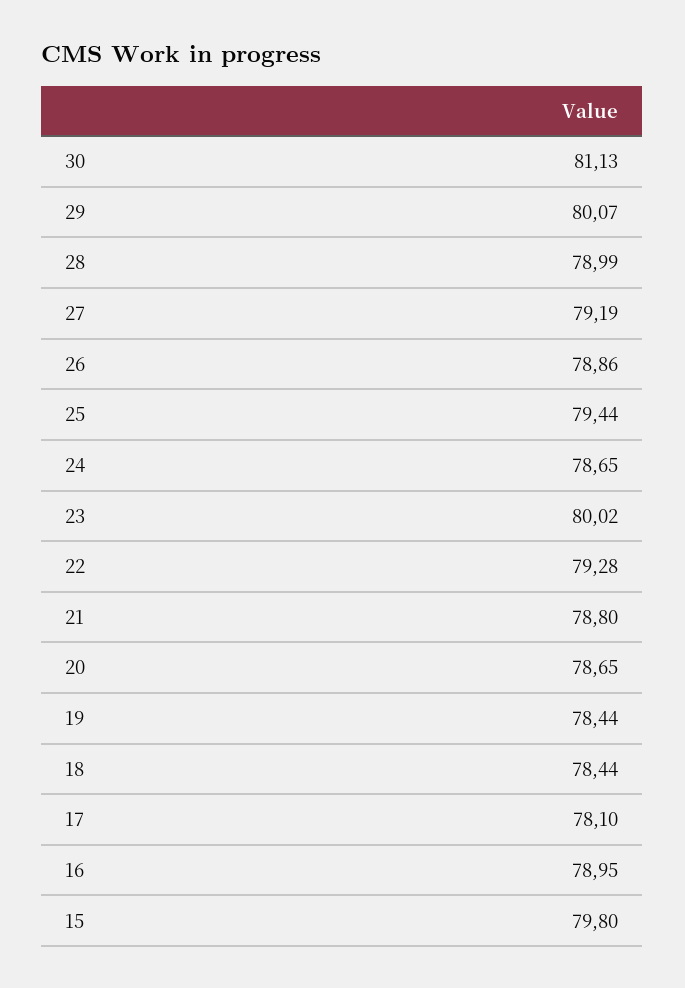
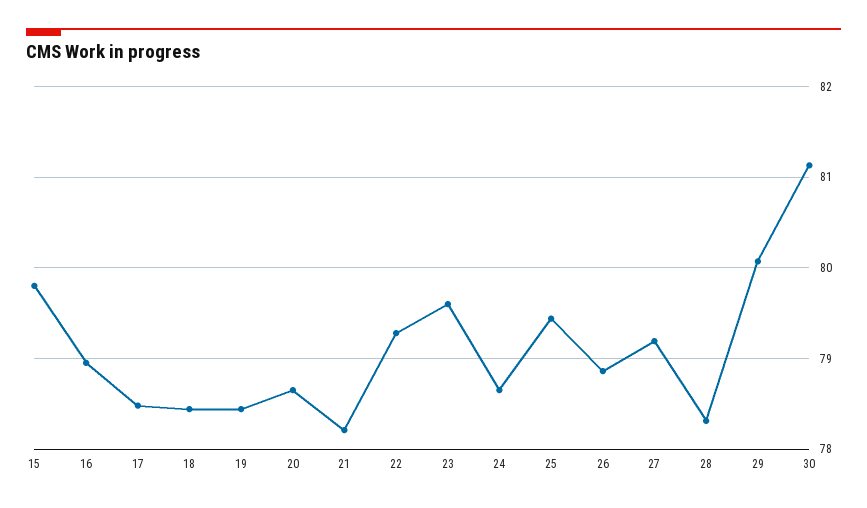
  {
    "30": 81.13,
    "29": 80.07,
-   "28": 78.99,
+   "28": 78.3,
    "27": 79.19,
    "26": 78.86,
    "25": 79.44,
    "24": 78.65,
-   "23": 80.02,
+   "23": 79.6,
    "22": 79.28,
-   "21": 78.8,
+   "21": 78.2,
    "20": 78.65,
    "19": 78.44,
    "18": 78.44,
-   "17": 78.1,
+   "17": 78.5,
    "16": 78.95,
    "15": 79.8
  }

